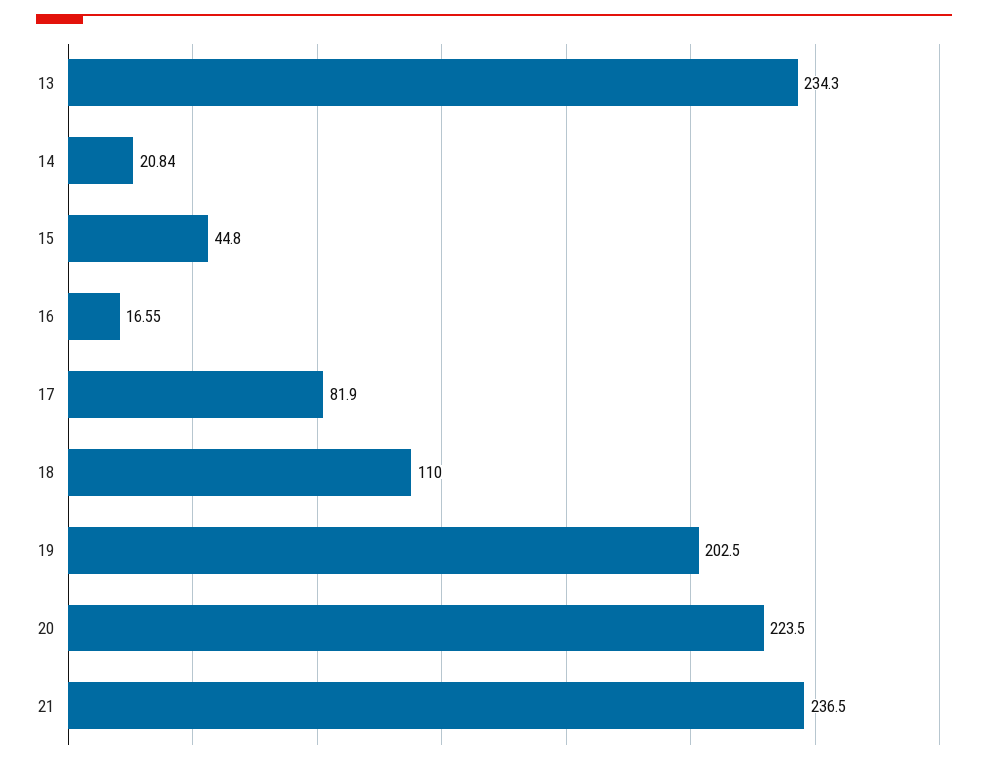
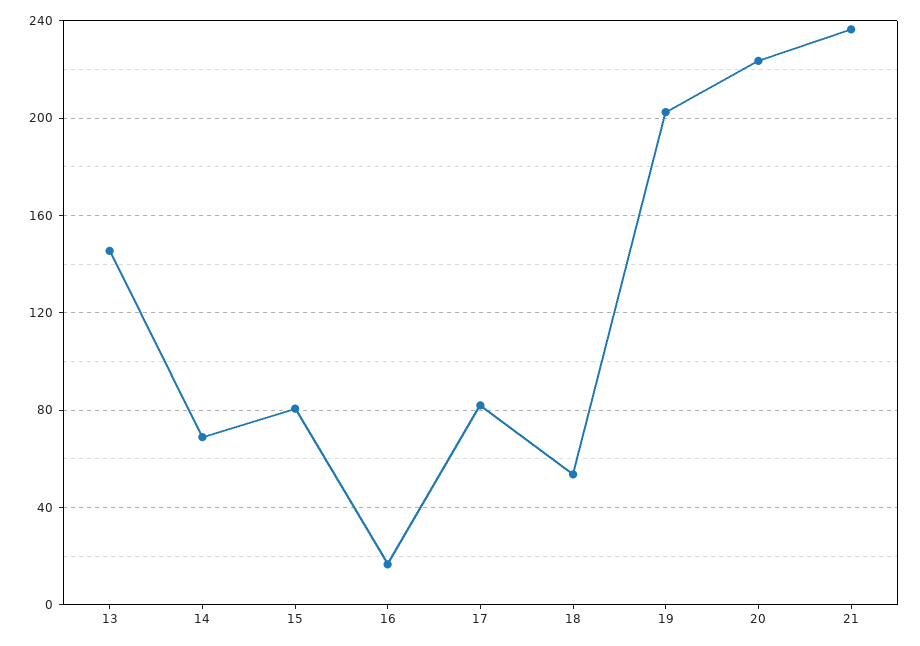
  {
-   "13": 234.3,
+   "13": 145,
-   "14": 20.84,
+   "14": 70,
-   "15": 44.8,
+   "15": 80,
    "16": 16.55,
    "17": 81.9,
-   "18": 110,
+   "18": 55,
    "19": 202.5,
    "20": 223.5,
    "21": 236.5
  }

